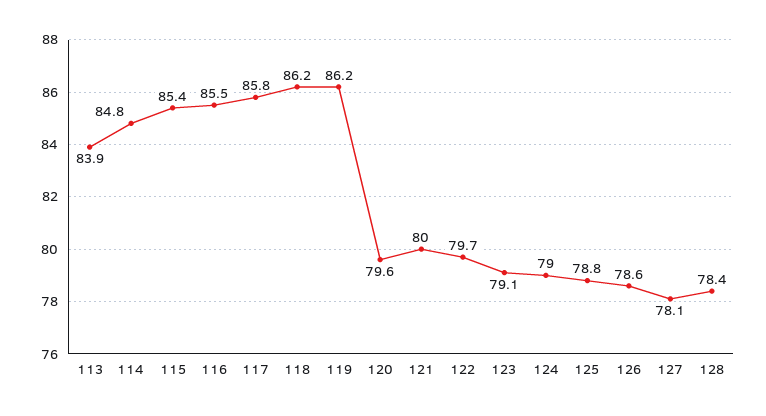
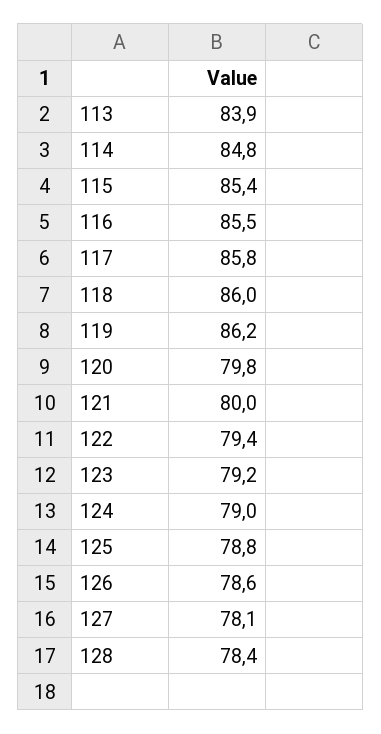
  {
    "113": 83.9,
    "114": 84.8,
    "115": 85.4,
    "116": 85.5,
    "117": 85.8,
-   "118": 86.2,
+   "118": 86,
    "119": 86.2,
-   "120": 79.6,
+   "120": 79.8,
    "121": 80,
-   "122": 79.7,
+   "122": 79.4,
-   "123": 79.1,
+   "123": 79.2,
    "124": 79,
    "125": 78.8,
    "126": 78.6,
    "127": 78.1,
    "128": 78.4
  }

